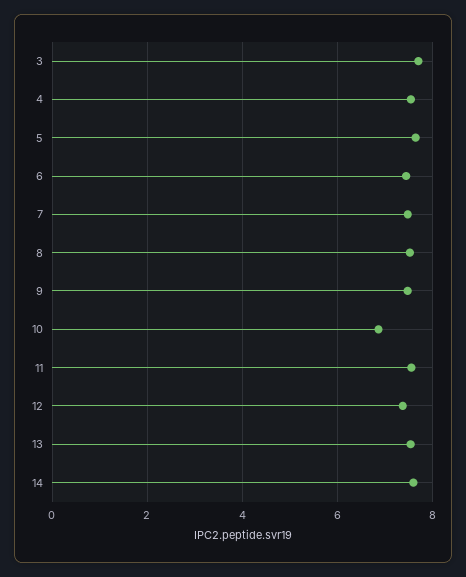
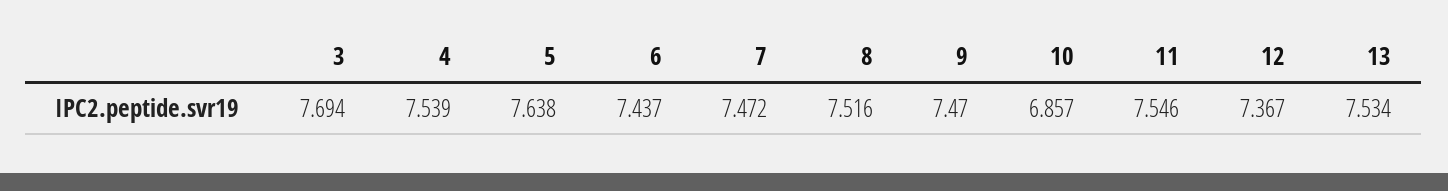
  {
    "3": 7.694,
    "4": 7.539,
    "5": 7.638,
    "6": 7.437,
    "7": 7.472,
    "8": 7.516,
    "9": 7.47,
    "10": 6.857,
    "11": 7.546,
    "12": 7.367,
-   "13": 7.534,
+   "13": 7.534
-   "14": 7.6
  }

